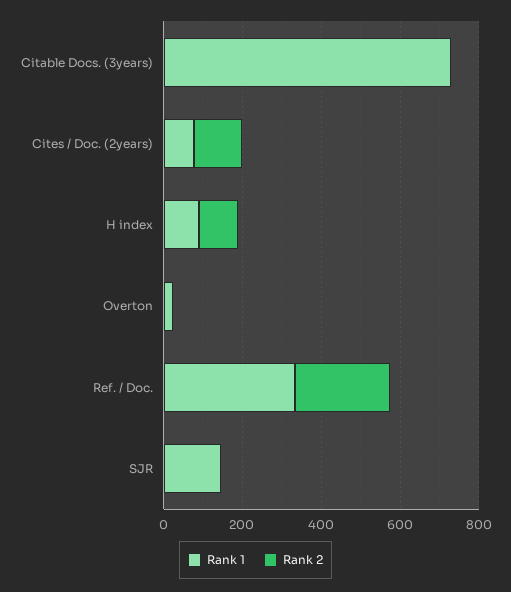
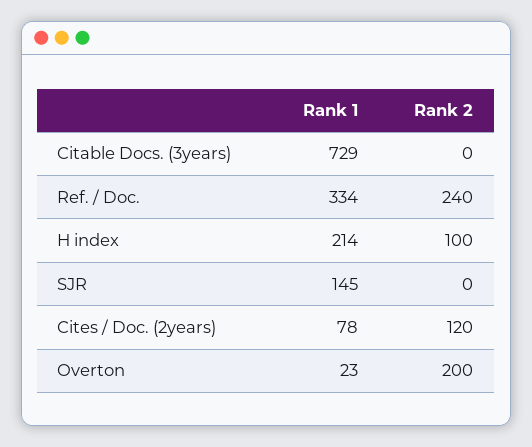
  {
    "Rank 1": {
      "Citable Docs. (3years)": 729,
      "Cites / Doc. (2years)": 78,
-     "H index": 100,
+     "H index": 214,
      "Overton": 23,
      "Ref. / Doc.": 334,
      "SJR": 145
    },
    "Rank 2": {
      "Citable Docs. (3years)": 0,
      "Cites / Doc. (2years)": 120,
      "H index": 100,
-     "Overton": 0,
+     "Overton": 200,
      "Ref. / Doc.": 240,
      "SJR": 0
    }
  }

